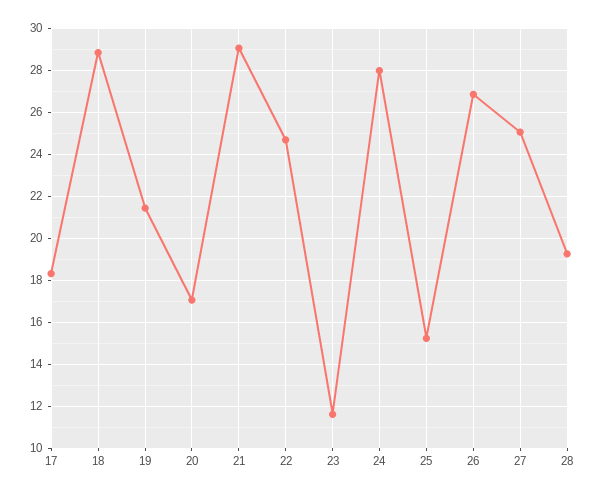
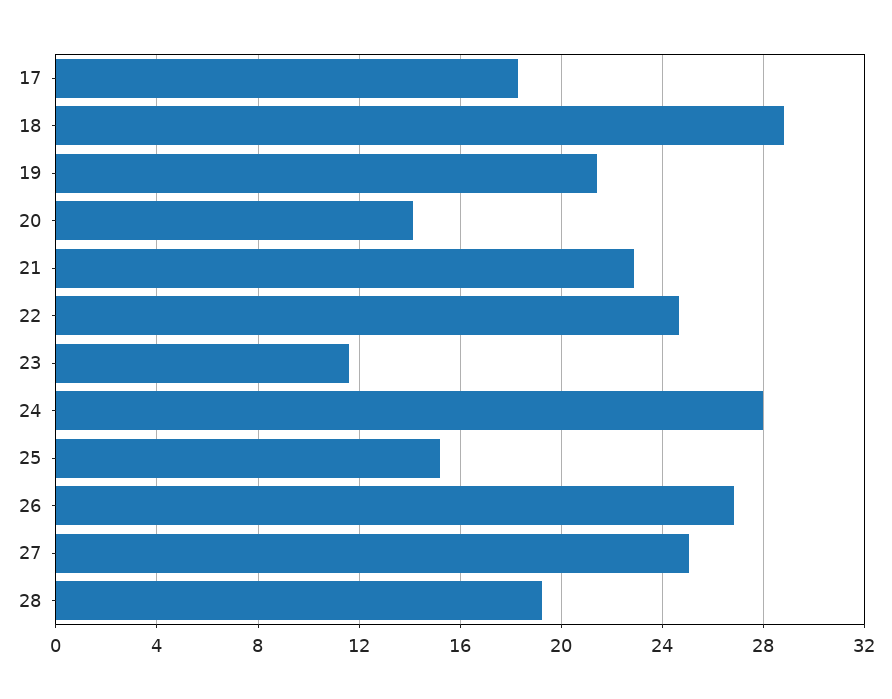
  {
    "17": 18.5,
    "18": 29,
    "19": 21.5,
-   "20": 17,
+   "20": 14,
-   "21": 29,
+   "21": 23,
    "22": 24.5,
    "23": 11.5,
    "24": 28,
    "25": 15,
    "26": 27,
    "27": 25,
    "28": 19.5
  }

